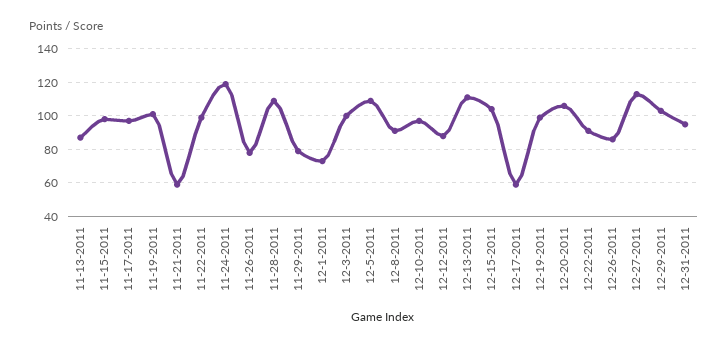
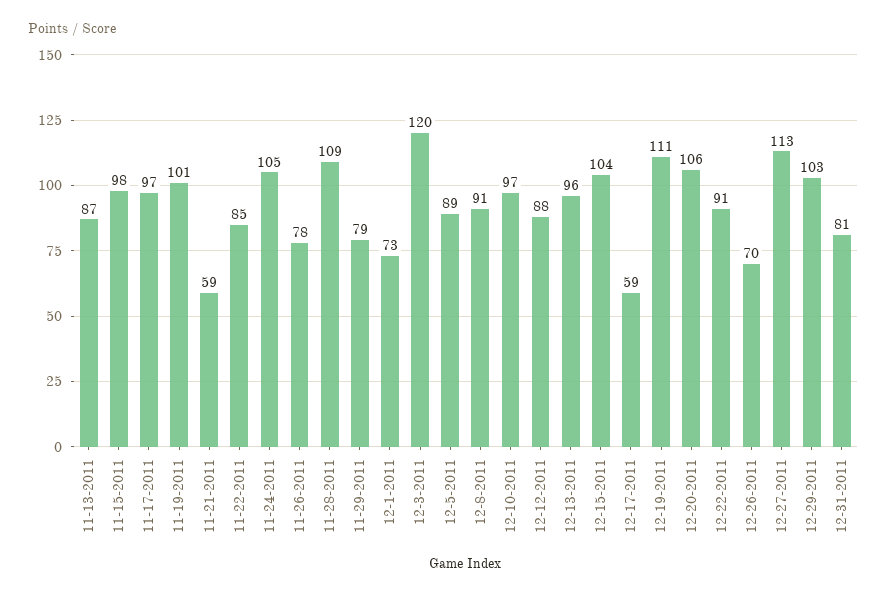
  {
    "11-13-2011": 87,
    "11-15-2011": 98,
    "11-17-2011": 97,
    "11-19-2011": 101,
    "11-21-2011": 59,
-   "11-22-2011": 100,
+   "11-22-2011": 85,
-   "11-24-2011": 120,
+   "11-24-2011": 105,
    "11-26-2011": 78,
    "11-28-2011": 109,
    "11-29-2011": 79,
    "12-1-2011": 73,
-   "12-3-2011": 100,
+   "12-3-2011": 120,
-   "12-5-2011": 110,
+   "12-5-2011": 89,
    "12-8-2011": 91,
    "12-10-2011": 97,
    "12-12-2011": 88,
-   "12-13-2011": 110,
+   "12-13-2011": 96,
    "12-15-2011": 104,
    "12-17-2011": 59,
-   "12-19-2011": 100,
+   "12-19-2011": 111,
    "12-20-2011": 106,
    "12-22-2011": 91,
-   "12-26-2011": 85,
+   "12-26-2011": 70,
    "12-27-2011": 113,
    "12-29-2011": 103,
-   "12-31-2011": 95
+   "12-31-2011": 81
  }

